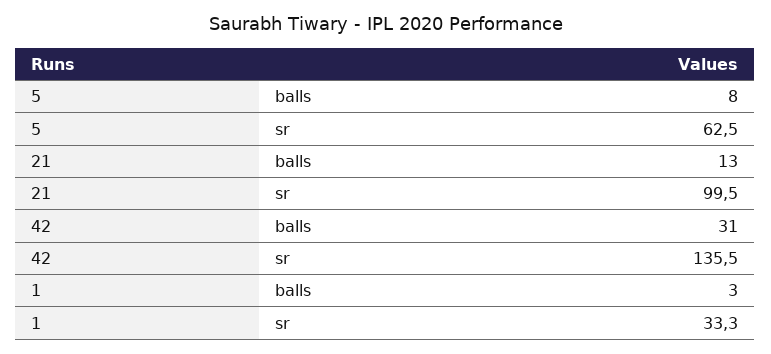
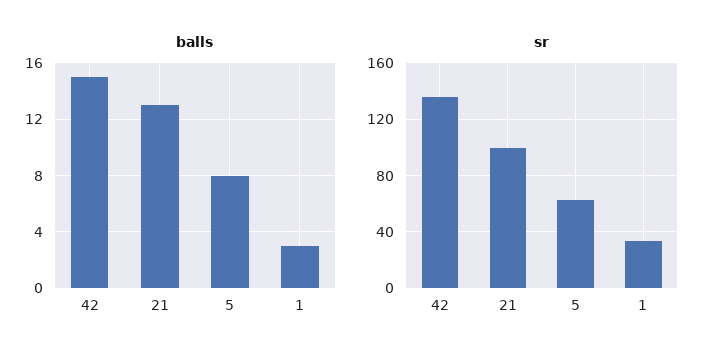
  {
    "balls": {
      "5": 8,
      "21": 13,
-     "42": 31,
+     "42": 15,
      "1": 3
    },
    "sr": {
      "5": 62.5,
      "21": 99.5,
      "42": 135.5,
      "1": 33.3
    }
  }

